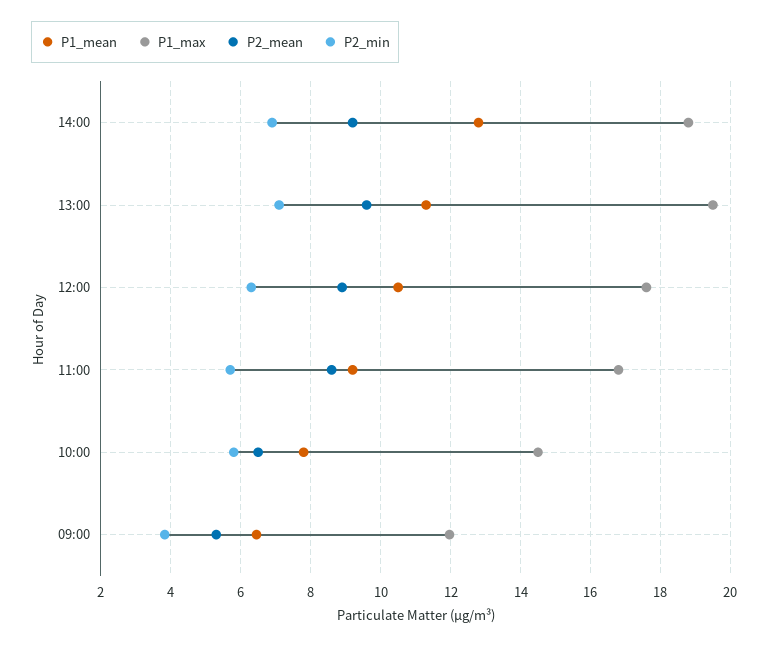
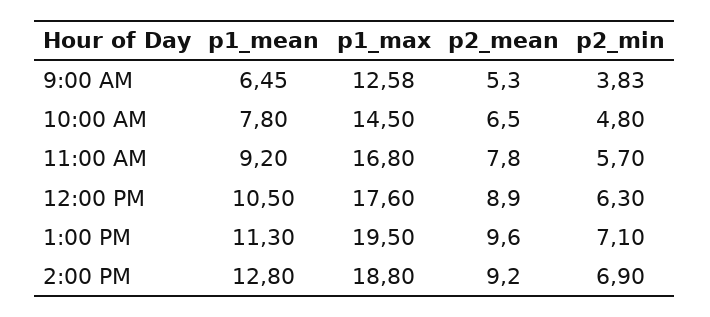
  {
    "P1_mean": {
      "14:00": 12.8,
      "13:00": 11.3,
      "12:00": 10.5,
      "11:00": 9.2,
      "10:00": 7.8,
      "09:00": 6.45
    },
    "P1_max": {
      "14:00": 18.8,
      "13:00": 19.5,
      "12:00": 17.6,
      "11:00": 16.8,
      "10:00": 14.5,
-     "09:00": 12
+     "09:00": 12.58
    },
    "P2_mean": {
      "14:00": 9.2,
      "13:00": 9.6,
      "12:00": 8.9,
-     "11:00": 8.6,
+     "11:00": 7.8,
      "10:00": 6.5,
      "09:00": 5.3
    },
    "P2_min": {
      "14:00": 6.9,
      "13:00": 7.1,
      "12:00": 6.3,
      "11:00": 5.7,
-     "10:00": 5.8,
+     "10:00": 4.8,
      "09:00": 3.83
    }
  }

